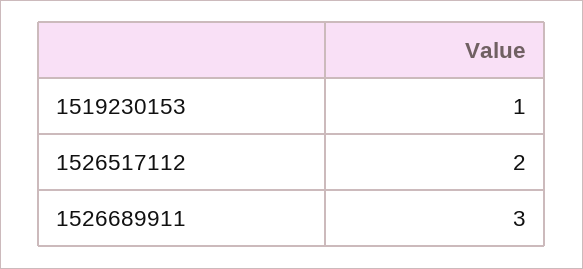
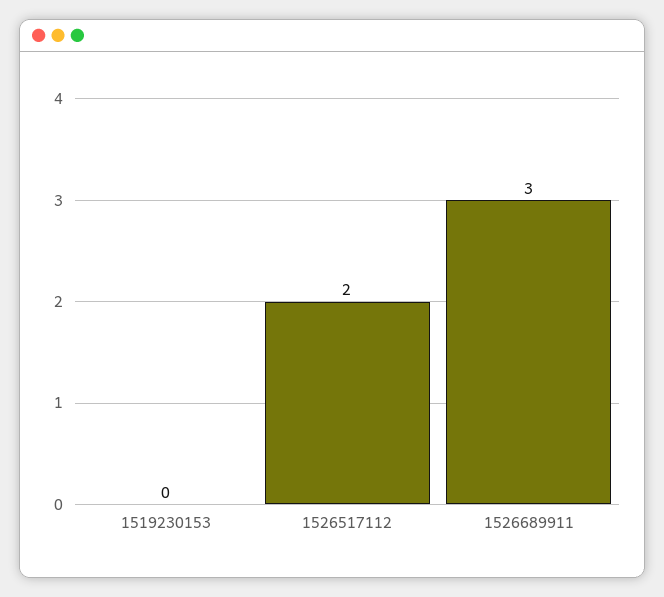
  {
-   "1519230153": 1,
+   "1519230153": 0,
    "1526517112": 2,
    "1526689911": 3
  }

